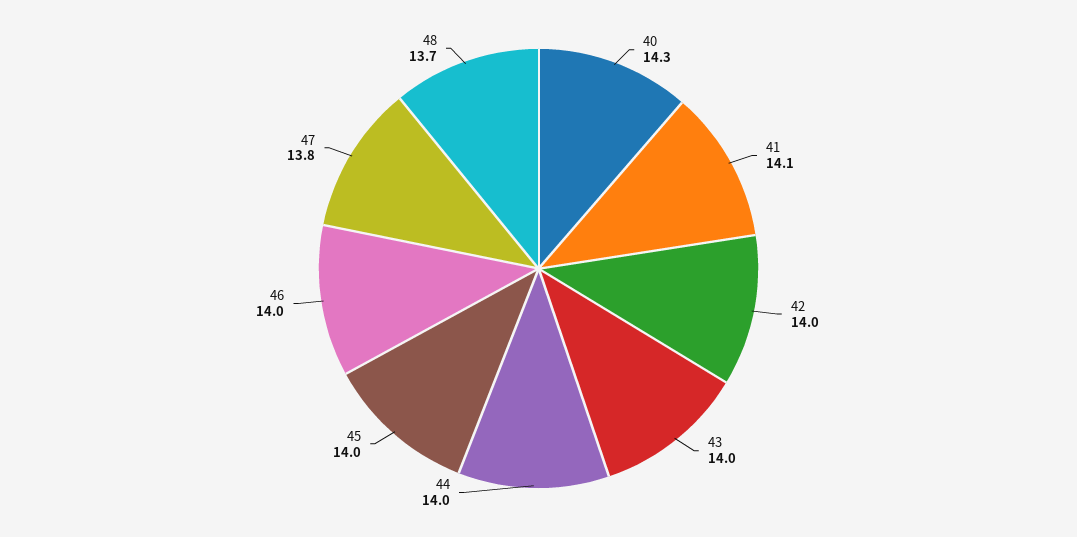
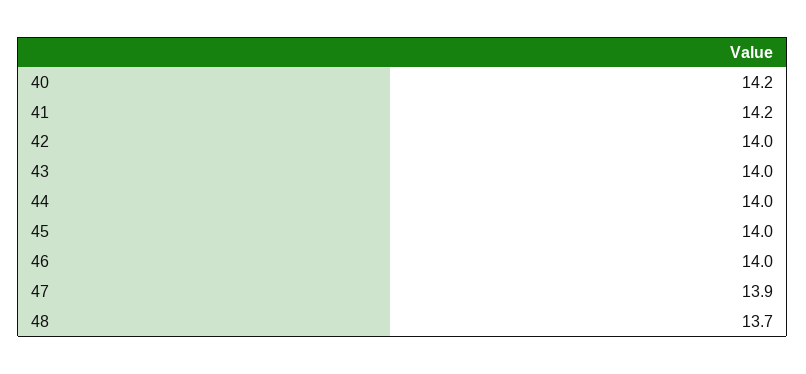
  {
-   "40": 14.3,
+   "40": 14.2,
-   "41": 14.1,
+   "41": 14.2,
    "42": 14,
    "43": 14,
    "44": 14,
    "45": 14,
    "46": 14,
-   "47": 13.8,
+   "47": 13.9,
    "48": 13.7
  }

